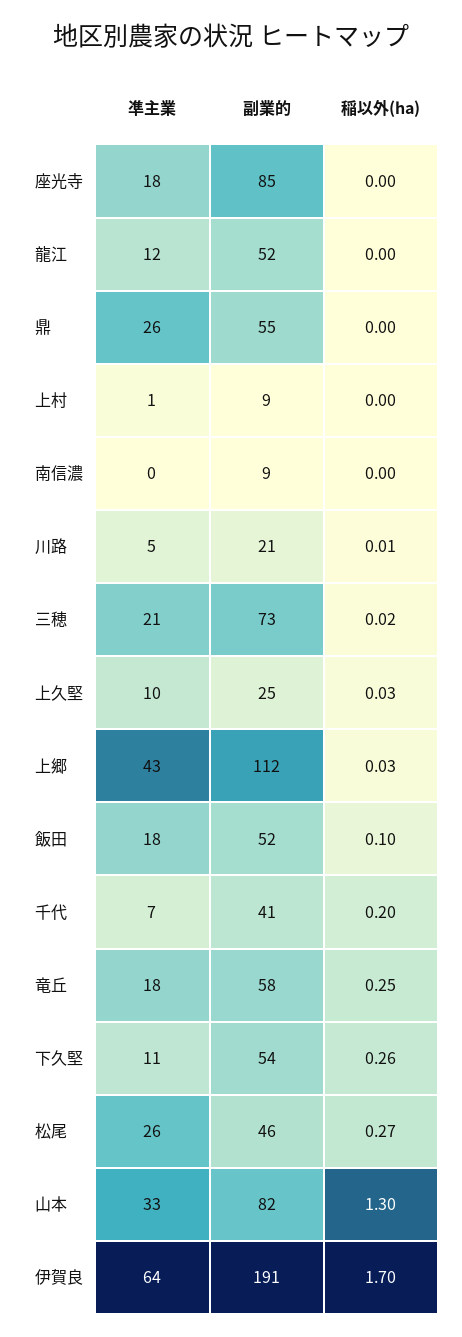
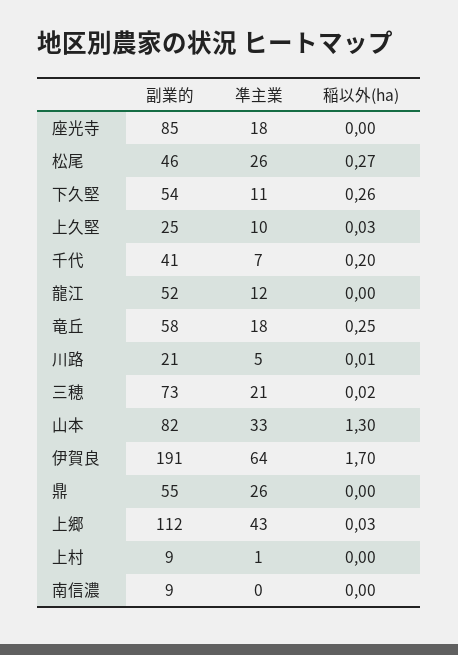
  {
    "凖主業": {
      "座光寺": 18,
      "龍江": 12,
      "鼎": 26,
      "上村": 1,
      "南信濃": 0,
      "川路": 5,
      "三穂": 21,
      "上久堅": 10,
      "上郷": 43,
-     "飯田": 18,
      "千代": 7,
      "竜丘": 18,
      "下久堅": 11,
      "松尾": 26,
      "山本": 33,
      "伊賀良": 64
    },
    "副業的": {
      "座光寺": 85,
      "龍江": 52,
      "鼎": 55,
      "上村": 9,
      "南信濃": 9,
      "川路": 21,
      "三穂": 73,
      "上久堅": 25,
      "上郷": 112,
-     "飯田": 52,
      "千代": 41,
      "竜丘": 58,
      "下久堅": 54,
      "松尾": 46,
      "山本": 82,
      "伊賀良": 191
    },
    "稲以外(ha)": {
      "座光寺": 0,
      "龍江": 0,
      "鼎": 0,
      "上村": 0,
      "南信濃": 0,
      "川路": 0.01,
      "三穂": 0.02,
      "上久堅": 0.03,
      "上郷": 0.03,
-     "飯田": 0.1,
      "千代": 0.2,
      "竜丘": 0.25,
      "下久堅": 0.26,
      "松尾": 0.27,
      "山本": 1.3,
      "伊賀良": 1.7
    }
  }

